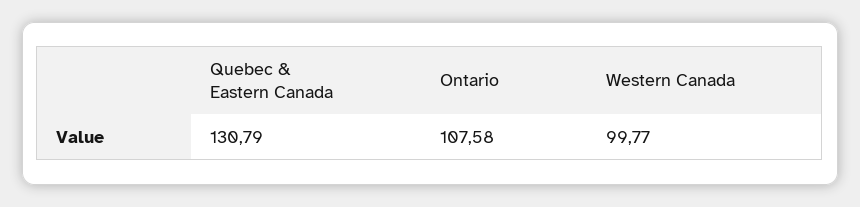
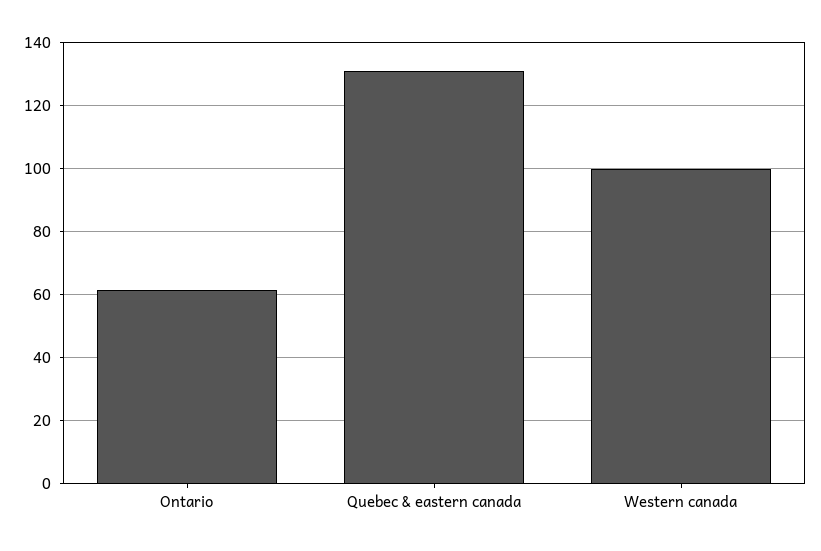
  {
    "Quebec & Eastern Canada": 130.79,
-   "Ontario": 107.58,
+   "Ontario": 62,
    "Western Canada": 99.77
  }

